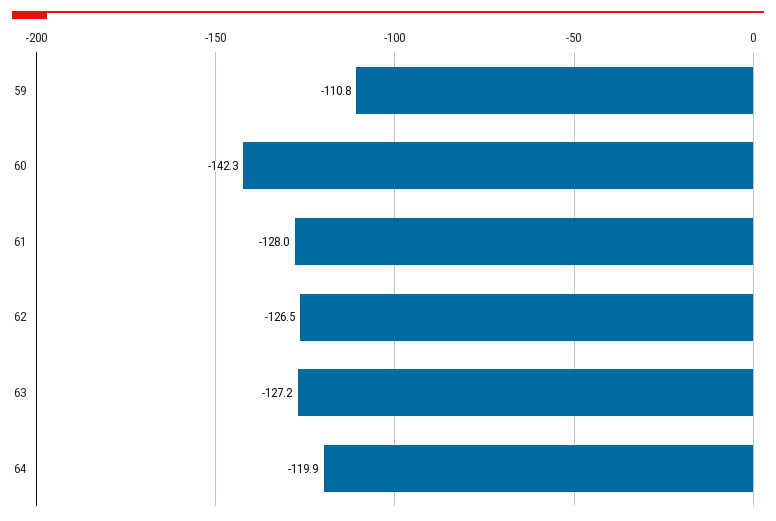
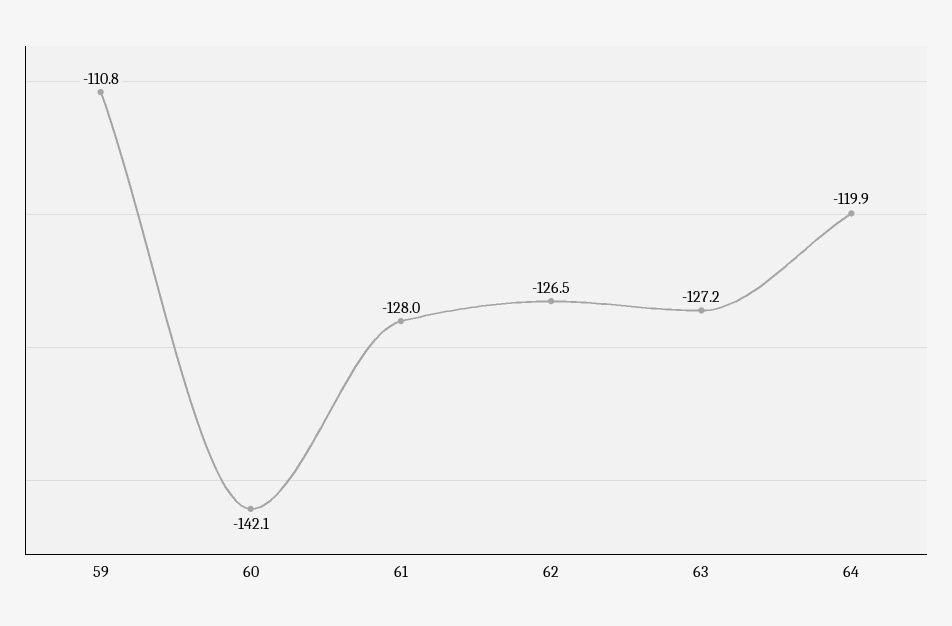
  {
    "59": -110.8,
-   "60": -142.3,
+   "60": -142.1,
    "61": -128,
    "62": -126.5,
    "63": -127.2,
    "64": -119.9
  }

